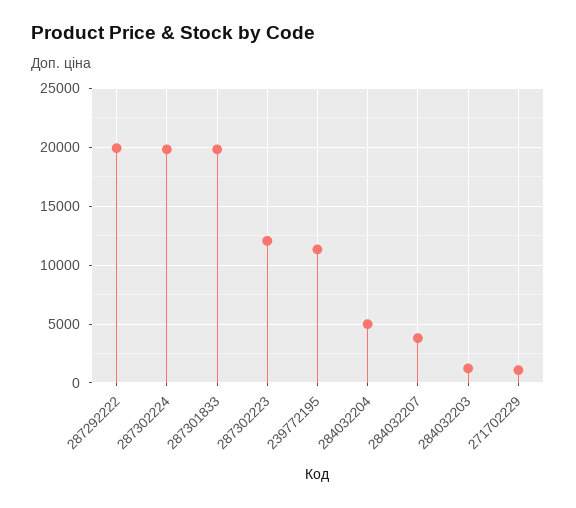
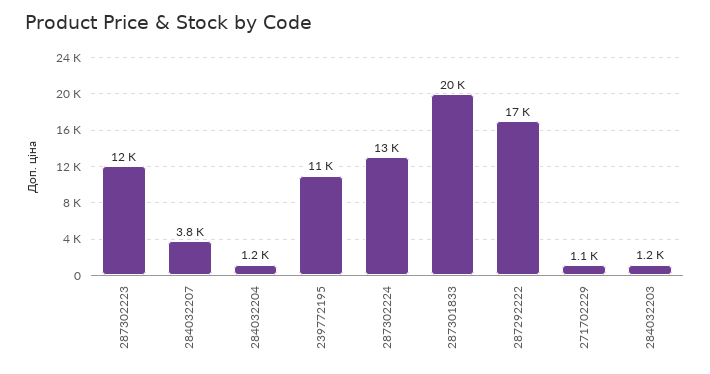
  {
-   "287292222": 20000,
+   "287292222": 17000,
-   "287302224": 20000,
+   "287302224": 13000,
    "287301833": 20000,
    "287302223": 12000,
    "239772195": 11000,
-   "284032204": 5000,
+   "284032204": 1200,
    "284032207": 3800,
    "284032203": 1200,
    "271702229": 1100
  }

